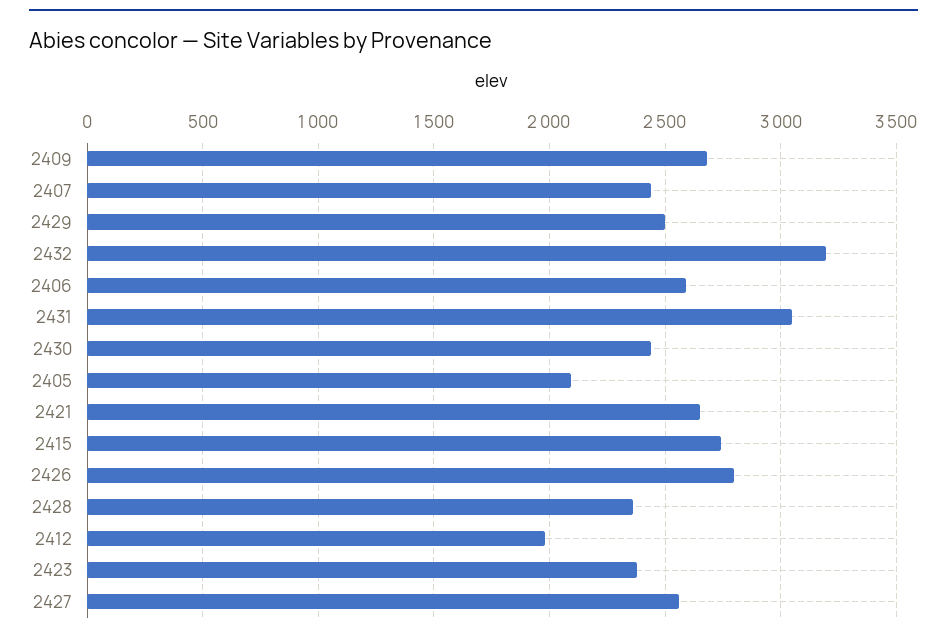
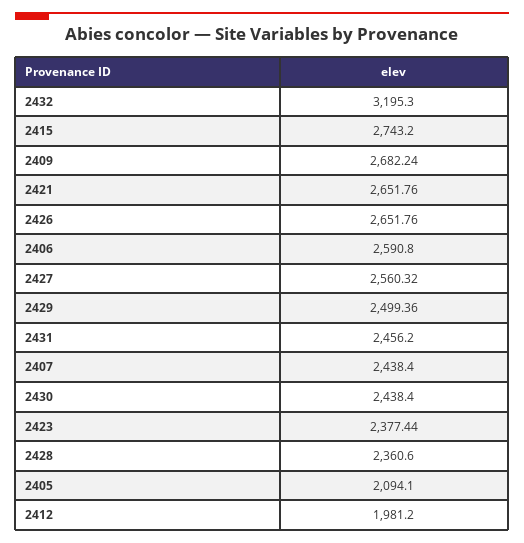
  {
    "2409": 2682.24,
    "2407": 2438.4,
    "2429": 2499.36,
    "2432": 3195.3,
    "2406": 2590.8,
-   "2431": 3050,
+   "2431": 2456.2,
    "2430": 2438.4,
    "2405": 2094.1,
    "2421": 2651.76,
    "2415": 2743.2,
-   "2426": 2800,
+   "2426": 2651.76,
    "2428": 2360.6,
    "2412": 1981.2,
    "2423": 2377.44,
    "2427": 2560.32
  }

